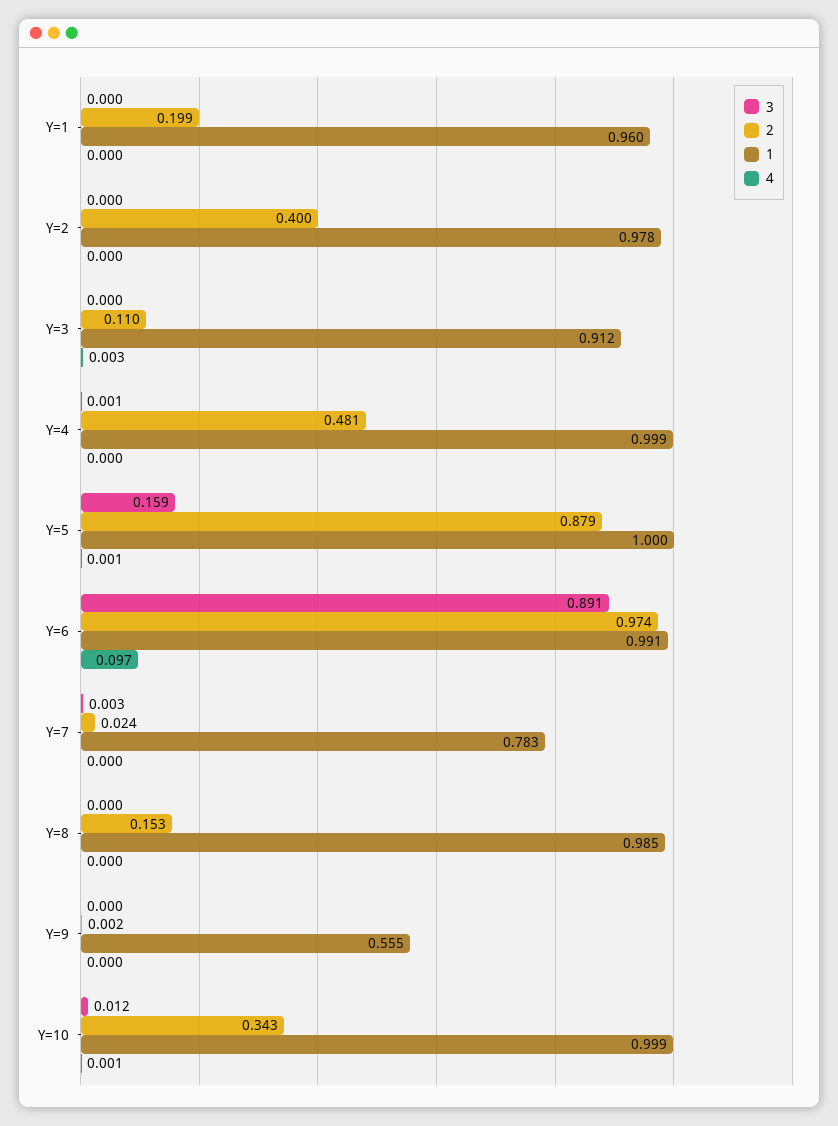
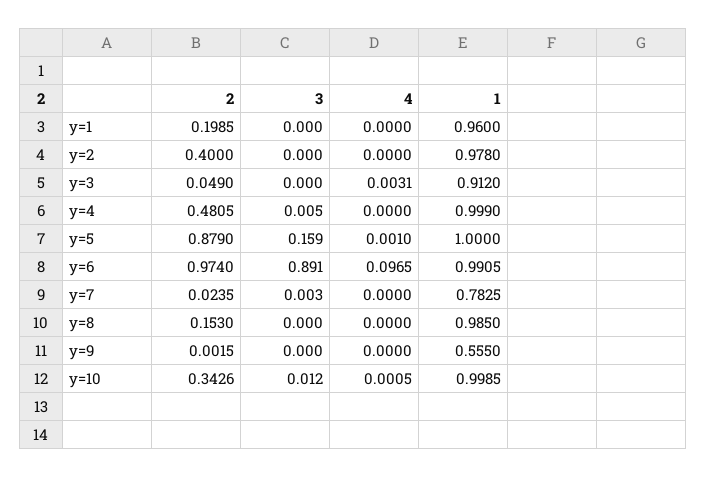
  {
    "3": {
      "Y=1": 0,
      "Y=2": 0,
      "Y=3": 0,
-     "Y=4": 0.001,
+     "Y=4": 0.005,
      "Y=5": 0.159,
      "Y=6": 0.891,
      "Y=7": 0.003,
      "Y=8": 0,
      "Y=9": 0,
      "Y=10": 0.012
    },
    "2": {
      "Y=1": 0.1985,
      "Y=2": 0.4,
-     "Y=3": 0.11,
+     "Y=3": 0.049,
      "Y=4": 0.4805,
      "Y=5": 0.879,
      "Y=6": 0.974,
      "Y=7": 0.0235,
      "Y=8": 0.153,
      "Y=9": 0.0015,
      "Y=10": 0.3426
    },
    "1": {
      "Y=1": 0.96,
      "Y=2": 0.978,
      "Y=3": 0.912,
      "Y=4": 0.999,
      "Y=5": 1,
      "Y=6": 0.9905,
      "Y=7": 0.7825,
      "Y=8": 0.985,
      "Y=9": 0.555,
      "Y=10": 0.9985
    },
    "4": {
      "Y=1": 0,
      "Y=2": 0,
      "Y=3": 0.0031,
      "Y=4": 0,
      "Y=5": 0.001,
      "Y=6": 0.0965,
      "Y=7": 0,
      "Y=8": 0,
      "Y=9": 0,
      "Y=10": 0.0005
    }
  }

